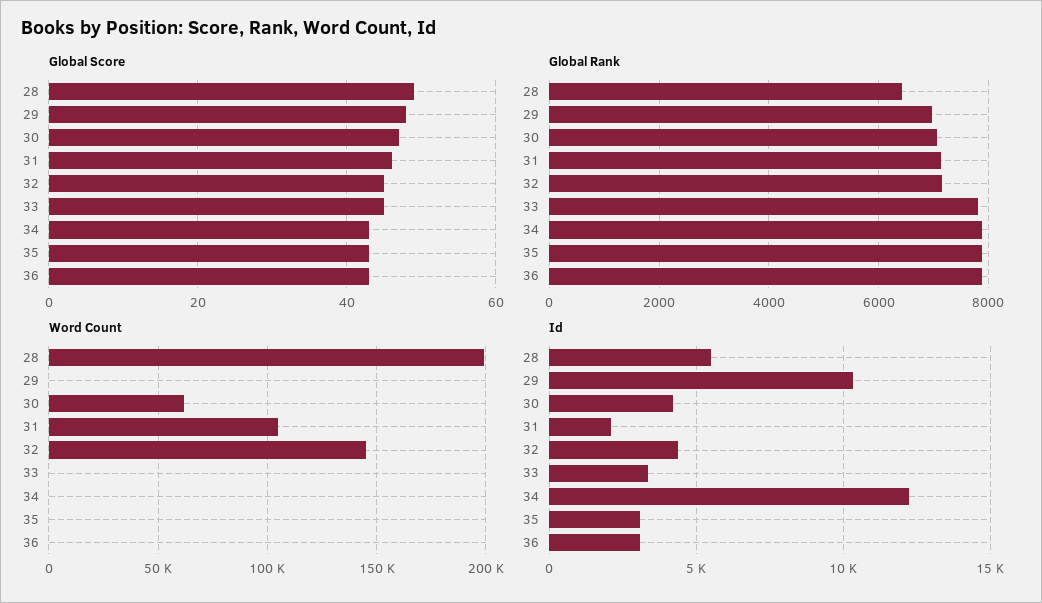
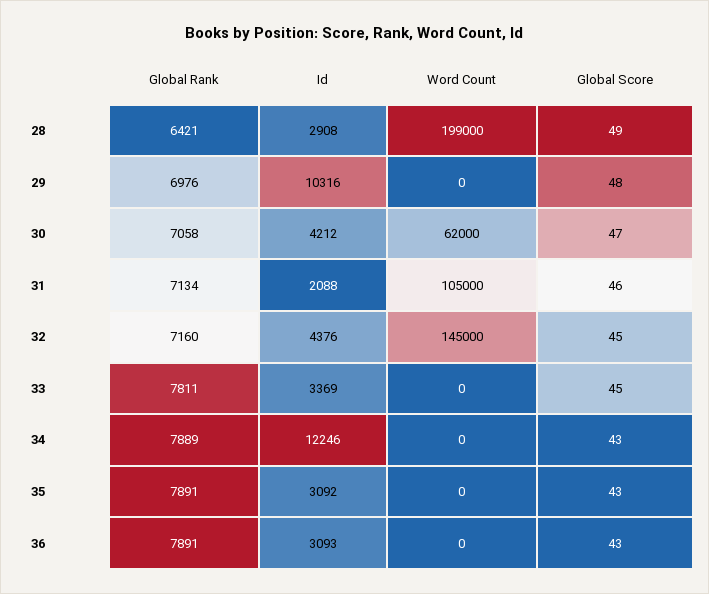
  {
    "Global Score": {
      "28": 49,
      "29": 48,
      "30": 47,
      "31": 46,
      "32": 45,
      "33": 45,
      "34": 43,
      "35": 43,
      "36": 43
    },
    "Global Rank": {
      "28": 6421,
      "29": 6976,
      "30": 7058,
      "31": 7134,
      "32": 7160,
      "33": 7811,
      "34": 7889,
      "35": 7891,
      "36": 7891
    },
    "Word Count": {
      "28": 199000,
      "29": 0,
      "30": 62000,
      "31": 105000,
      "32": 145000,
      "33": 0,
      "34": 0,
      "35": 0,
      "36": 0
    },
    "Id": {
-     "28": 5500,
+     "28": 2908,
      "29": 10316,
      "30": 4212,
      "31": 2088,
      "32": 4376,
      "33": 3369,
      "34": 12246,
      "35": 3092,
      "36": 3093
    }
  }

